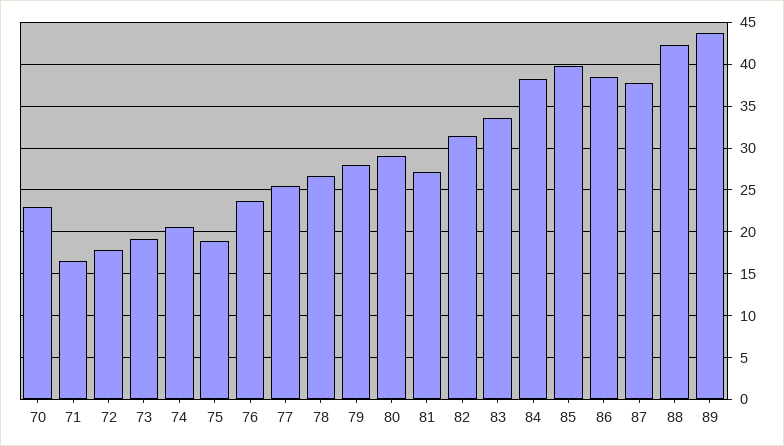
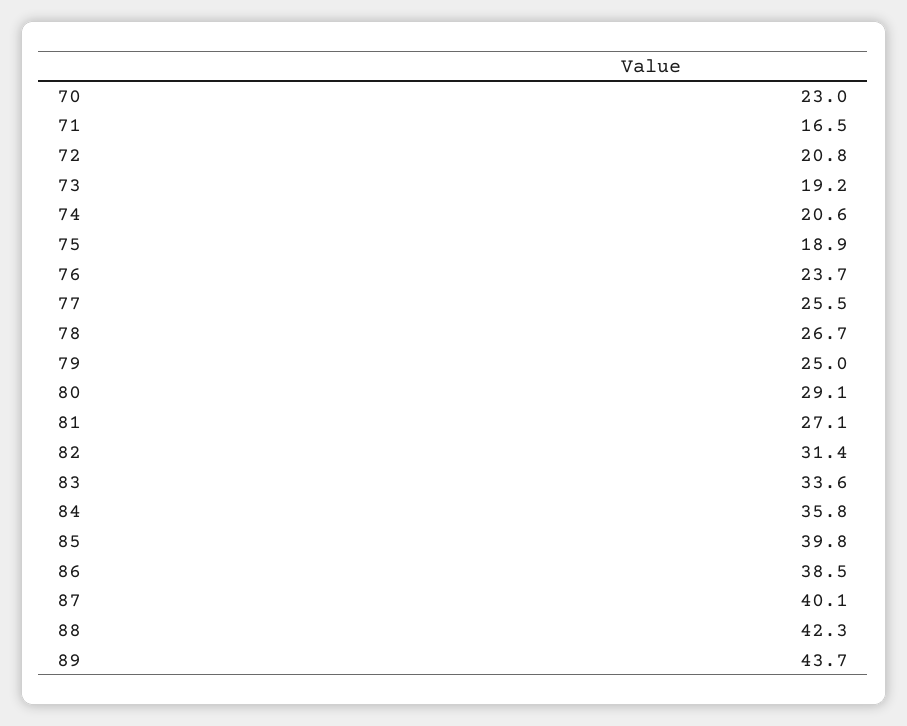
  {
    "70": 23,
    "71": 16.5,
-   "72": 18,
+   "72": 20.8,
    "73": 19.2,
    "74": 20.6,
    "75": 18.9,
    "76": 23.7,
    "77": 25.5,
    "78": 26.7,
-   "79": 28,
+   "79": 25,
    "80": 29.1,
    "81": 27.1,
    "82": 31.4,
    "83": 33.6,
-   "84": 38,
+   "84": 35.8,
    "85": 39.8,
    "86": 38.5,
-   "87": 38,
+   "87": 40.1,
    "88": 42.3,
    "89": 43.7
  }

